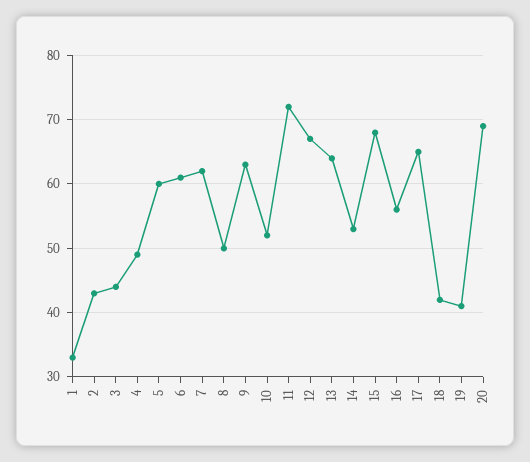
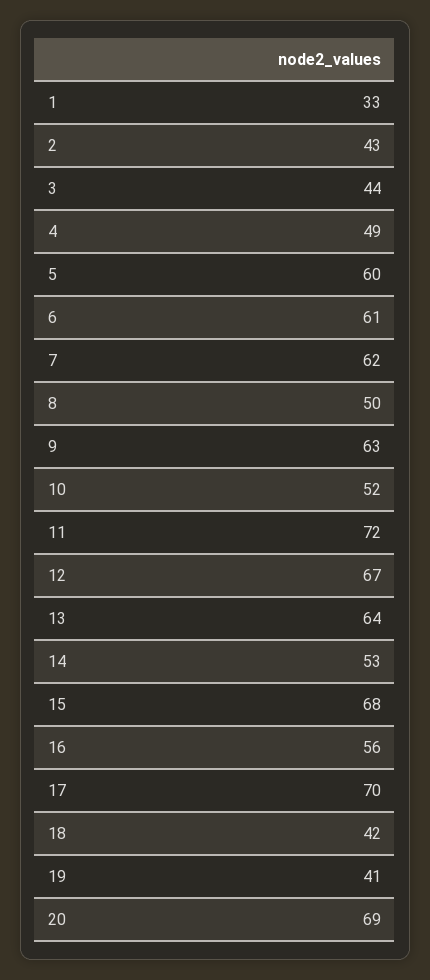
  {
    "1": 33,
    "2": 43,
    "3": 44,
    "4": 49,
    "5": 60,
    "6": 61,
    "7": 62,
    "8": 50,
    "9": 63,
    "10": 52,
    "11": 72,
    "12": 67,
    "13": 64,
    "14": 53,
    "15": 68,
    "16": 56,
-   "17": 65,
+   "17": 70,
    "18": 42,
    "19": 41,
    "20": 69
  }

